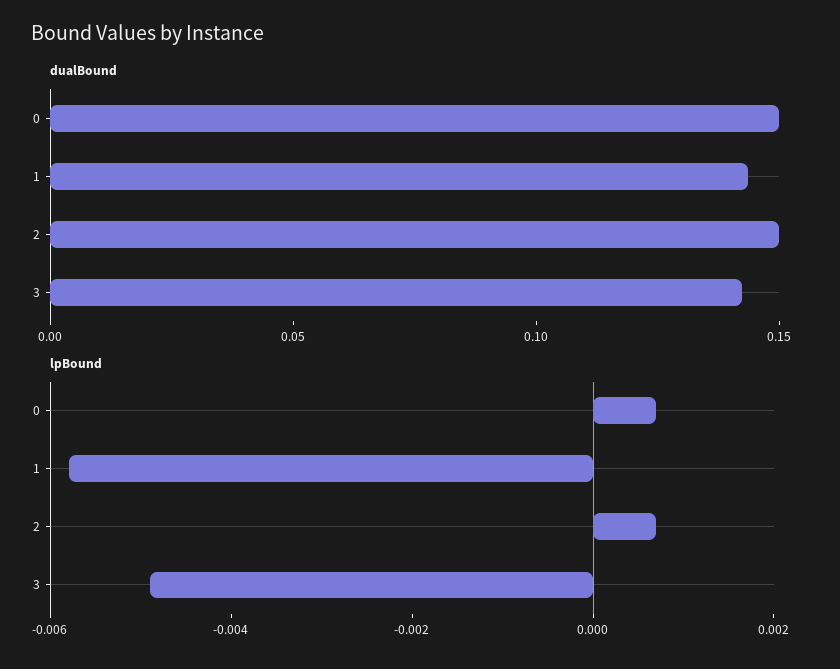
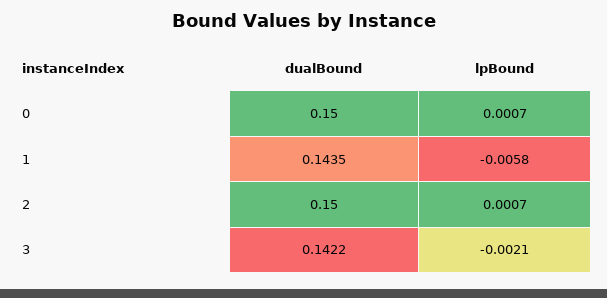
  {
    "dualBound": {
      "0": 0.15,
      "1": 0.1435,
      "2": 0.15,
      "3": 0.1422
    },
    "lpBound": {
      "0": 0.0007,
      "1": -0.0058,
      "2": 0.0007,
-     "3": -0.005
+     "3": -0.0021
    }
  }

